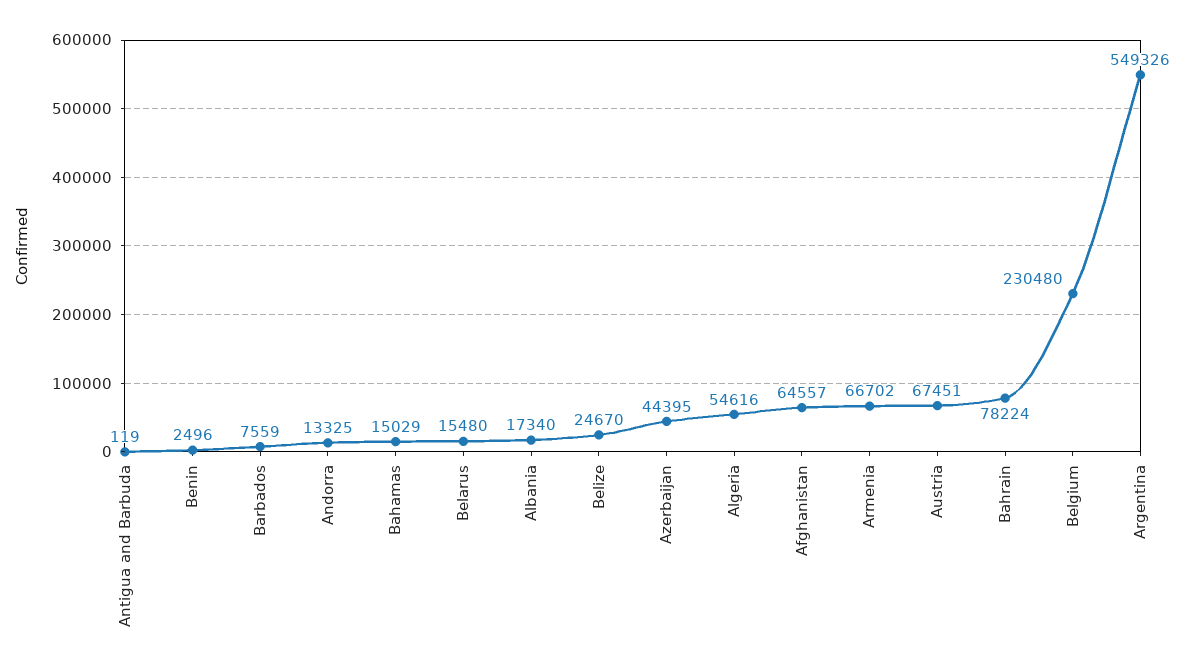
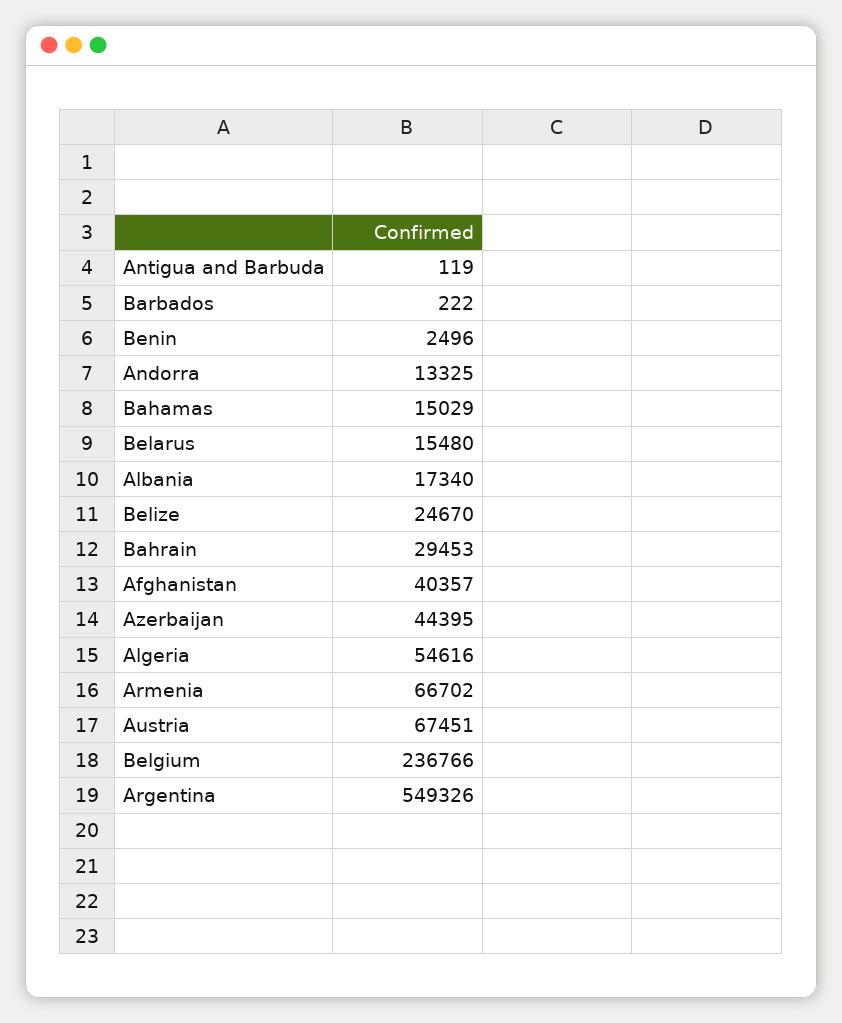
  {
    "Antigua and Barbuda": 119,
    "Benin": 2496,
-   "Barbados": 7559,
+   "Barbados": 222,
    "Andorra": 13325,
    "Bahamas": 15029,
    "Belarus": 15480,
    "Albania": 17340,
    "Belize": 24670,
    "Azerbaijan": 44395,
    "Algeria": 54616,
-   "Afghanistan": 64557,
+   "Afghanistan": 40357,
    "Armenia": 66702,
    "Austria": 67451,
-   "Bahrain": 78224,
+   "Bahrain": 29453,
-   "Belgium": 230480,
+   "Belgium": 236766,
    "Argentina": 549326
  }

